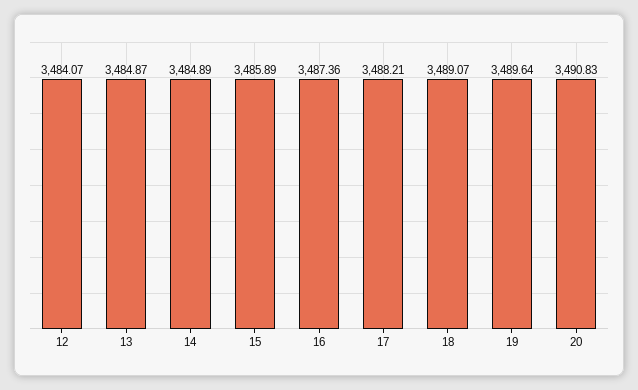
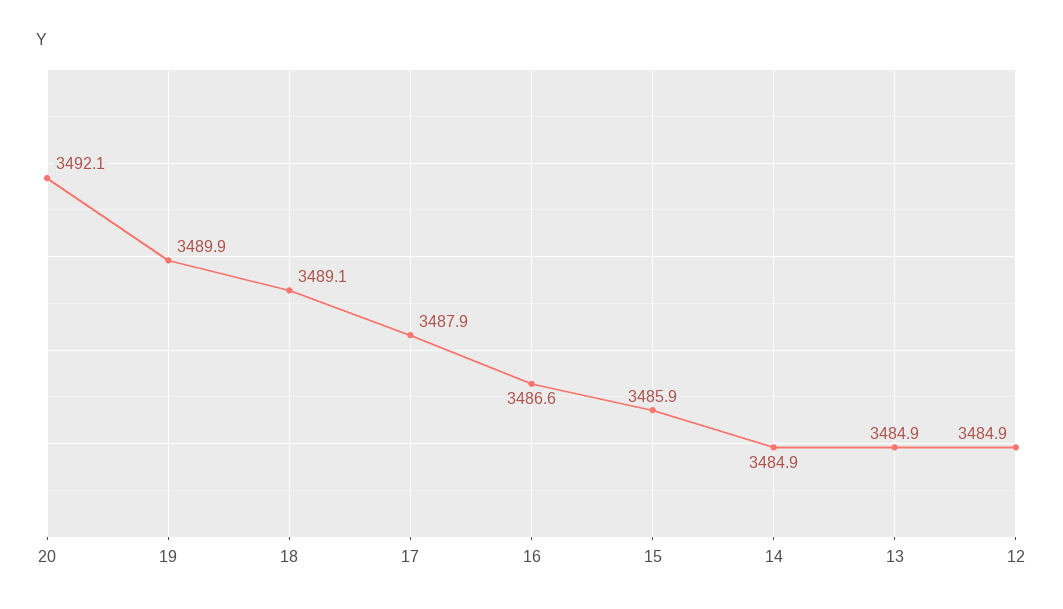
  {
-   "12": 3484.07,
+   "12": 3484.9,
    "13": 3484.87,
    "14": 3484.89,
    "15": 3485.89,
-   "16": 3487.36,
+   "16": 3486.6,
-   "17": 3488.21,
+   "17": 3487.9,
    "18": 3489.07,
-   "19": 3489.64,
+   "19": 3489.9,
-   "20": 3490.83
+   "20": 3492.1
  }

